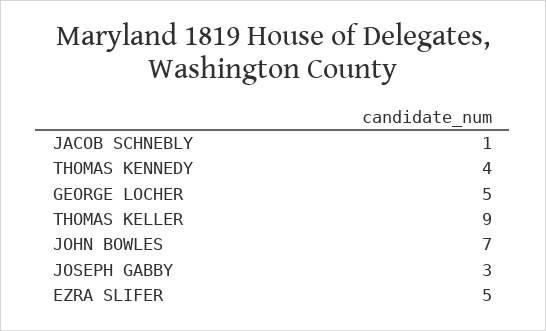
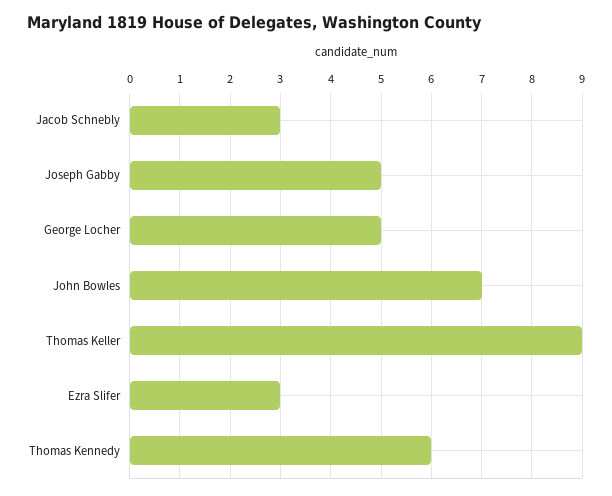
  {
-   "JACOB SCHNEBLY": 1,
+   "JACOB SCHNEBLY": 3,
-   "THOMAS KENNEDY": 4,
+   "THOMAS KENNEDY": 6,
    "GEORGE LOCHER": 5,
    "THOMAS KELLER": 9,
    "JOHN BOWLES": 7,
-   "JOSEPH GABBY": 3,
+   "JOSEPH GABBY": 5,
-   "EZRA SLIFER": 5
+   "EZRA SLIFER": 3
  }

